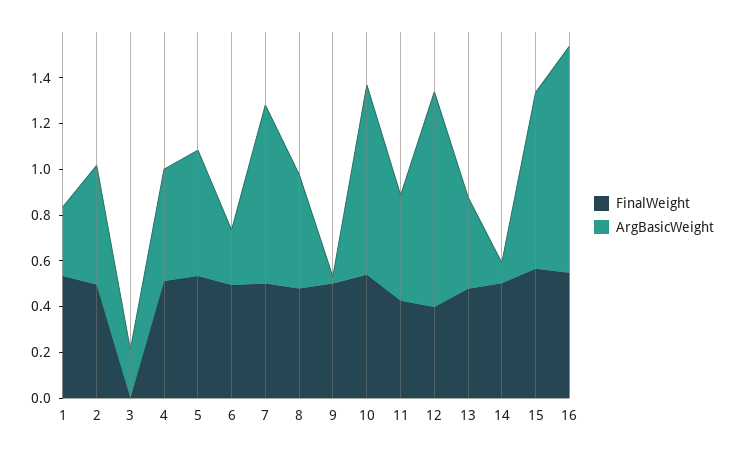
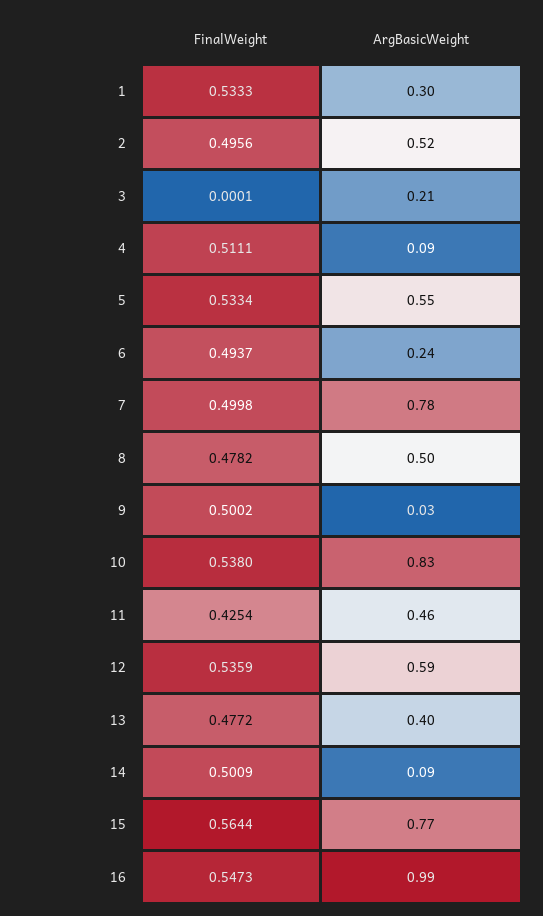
  {
    "FinalWeight": {
      "1": 0.5333,
      "2": 0.4956,
      "3": 0.0001,
      "4": 0.5111,
      "5": 0.5334,
      "6": 0.4937,
      "7": 0.4998,
      "8": 0.4782,
      "9": 0.5002,
      "10": 0.538,
      "11": 0.4254,
-     "12": 0.4,
+     "12": 0.5359,
      "13": 0.4772,
      "14": 0.5009,
      "15": 0.5644,
      "16": 0.5473
    },
    "ArgBasicWeight": {
      "1": 0.3,
      "2": 0.52,
      "3": 0.21,
-     "4": 0.5,
+     "4": 0.09,
      "5": 0.55,
      "6": 0.24,
      "7": 0.78,
      "8": 0.5,
      "9": 0.03,
      "10": 0.83,
      "11": 0.46,
-     "12": 0.95,
+     "12": 0.59,
      "13": 0.4,
      "14": 0.09,
      "15": 0.77,
      "16": 0.99
    }
  }

